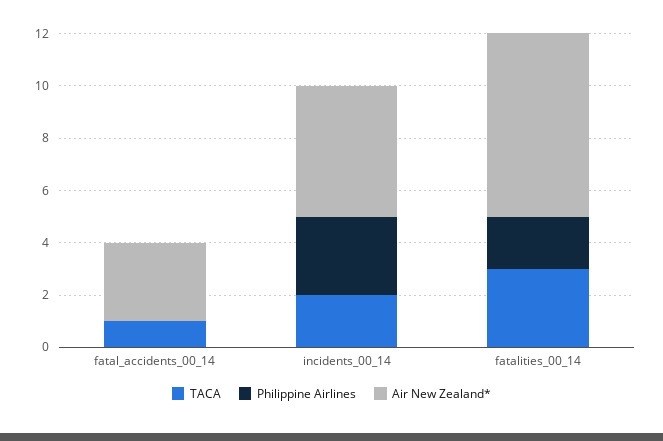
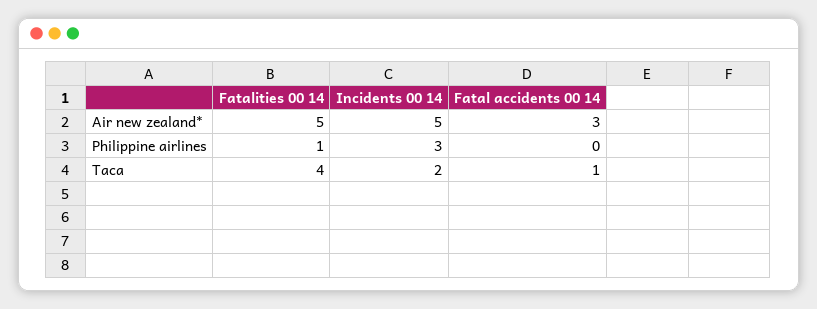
  {
    "TACA": {
      "fatal_accidents_00_14": 1,
      "incidents_00_14": 2,
-     "fatalities_00_14": 3
+     "fatalities_00_14": 4
    },
    "Philippine Airlines": {
      "fatal_accidents_00_14": 0,
      "incidents_00_14": 3,
-     "fatalities_00_14": 2
+     "fatalities_00_14": 1
    },
    "Air New Zealand*": {
      "fatal_accidents_00_14": 3,
      "incidents_00_14": 5,
-     "fatalities_00_14": 7
+     "fatalities_00_14": 5
    }
  }

